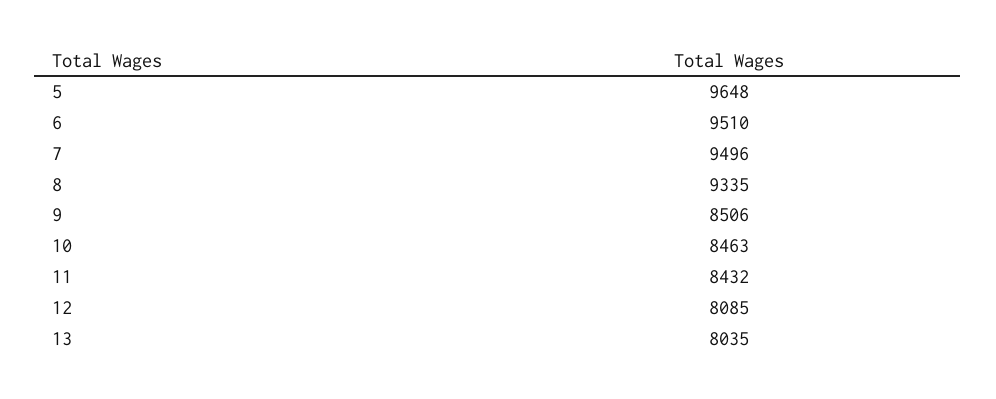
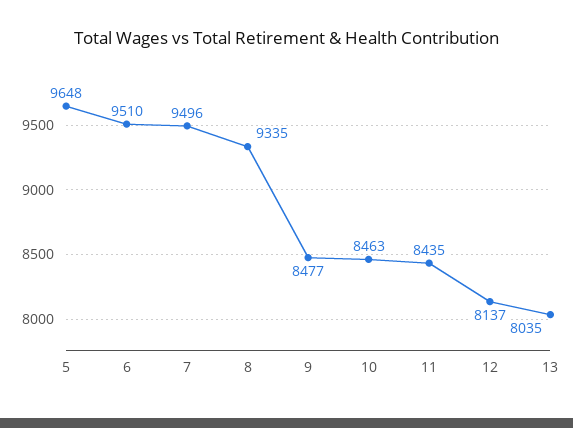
  {
    "5": 9648,
    "6": 9510,
    "7": 9496,
    "8": 9335,
-   "9": 8506,
+   "9": 8477,
    "10": 8463,
-   "11": 8432,
+   "11": 8435,
-   "12": 8085,
+   "12": 8137,
    "13": 8035
  }

